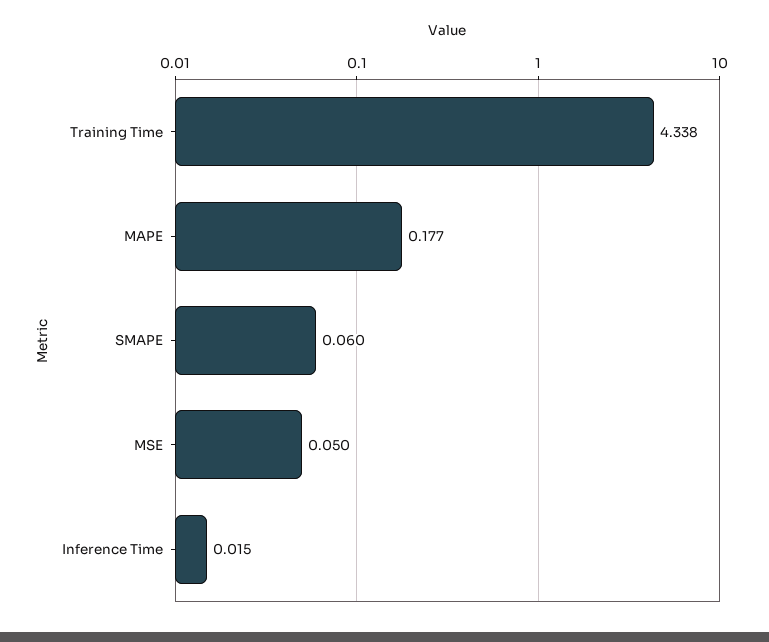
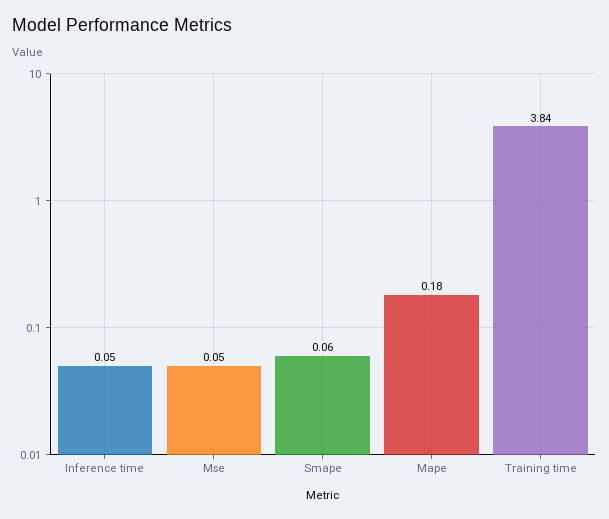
  {
-   "Training Time": 4.338,
+   "Training Time": 3.84,
    "MAPE": 0.177,
    "SMAPE": 0.06,
    "MSE": 0.05,
-   "Inference Time": 0.015
+   "Inference Time": 0.05
  }

